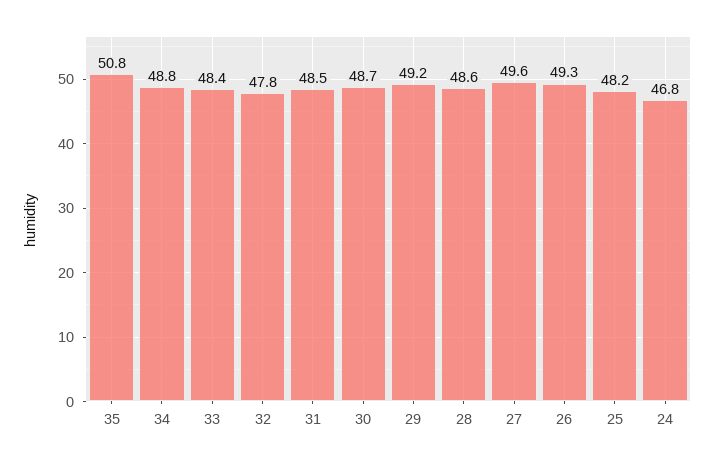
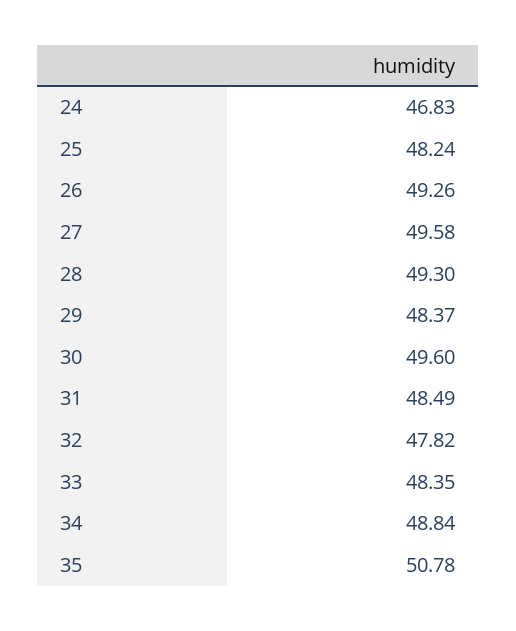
  {
    "35": 50.78,
    "34": 48.84,
    "33": 48.35,
    "32": 47.82,
    "31": 48.49,
-   "30": 48.7,
+   "30": 49.6,
-   "29": 49.2,
+   "29": 48.37,
-   "28": 48.6,
+   "28": 49.3,
    "27": 49.58,
    "26": 49.26,
    "25": 48.24,
    "24": 46.83
  }

